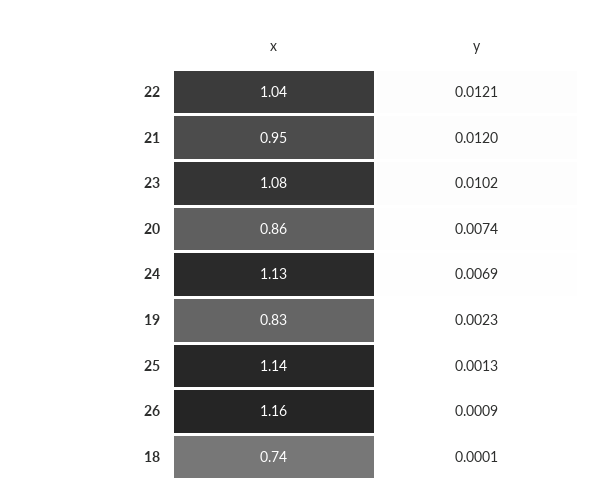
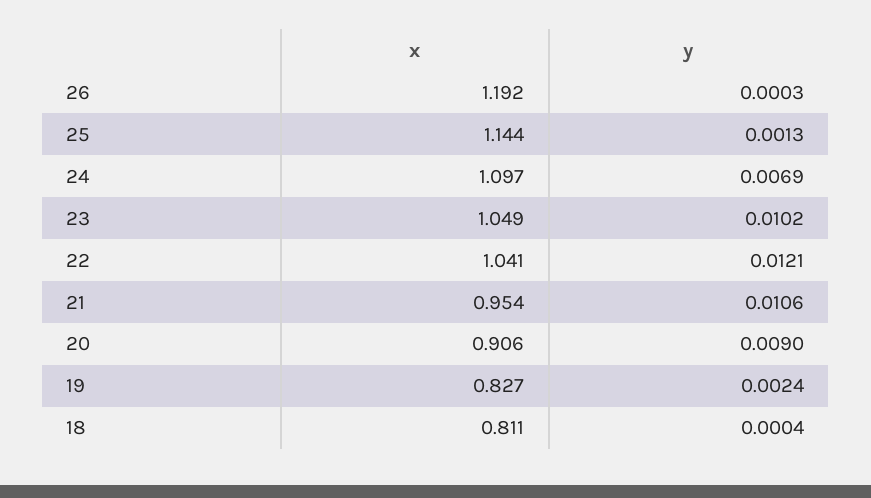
  {
    "x": {
      "22": 1.041,
      "21": 0.954,
-     "23": 1.08,
+     "23": 1.049,
-     "20": 0.86,
+     "20": 0.906,
-     "24": 1.13,
+     "24": 1.097,
      "19": 0.827,
      "25": 1.144,
-     "26": 1.16,
+     "26": 1.192,
-     "18": 0.74
+     "18": 0.811
    },
    "y": {
      "22": 0.0121,
-     "21": 0.012,
+     "21": 0.0106,
      "23": 0.0102,
-     "20": 0.0074,
+     "20": 0.009,
      "24": 0.0069,
-     "19": 0.0023,
+     "19": 0.0024,
      "25": 0.0013,
-     "26": 0.0009,
+     "26": 0.0003,
-     "18": 0.0001
+     "18": 0.0004
    }
  }

